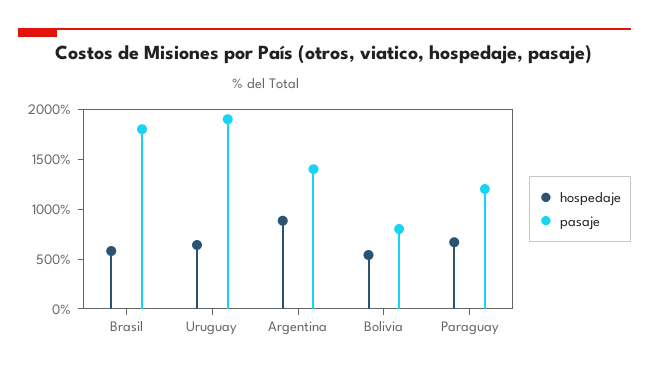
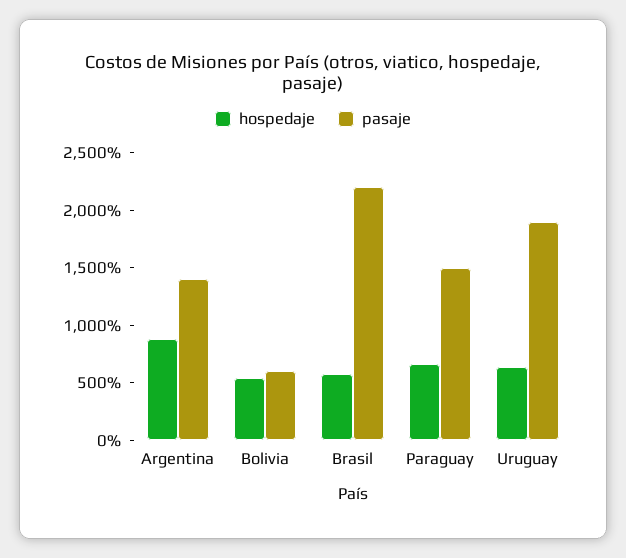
  {
    "hospedaje": {
      "Brasil": 600,
      "Uruguay": 600,
      "Argentina": 900,
      "Bolivia": 500,
      "Paraguay": 700
    },
    "pasaje": {
-     "Brasil": 1800,
+     "Brasil": 2200,
      "Uruguay": 1900,
      "Argentina": 1400,
-     "Bolivia": 800,
+     "Bolivia": 600,
-     "Paraguay": 1200
+     "Paraguay": 1500
    }
  }

